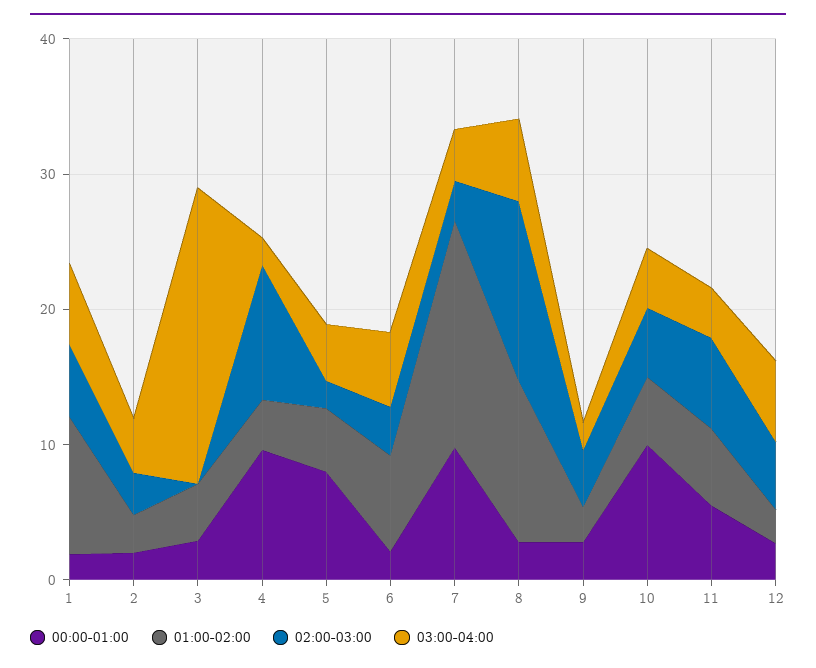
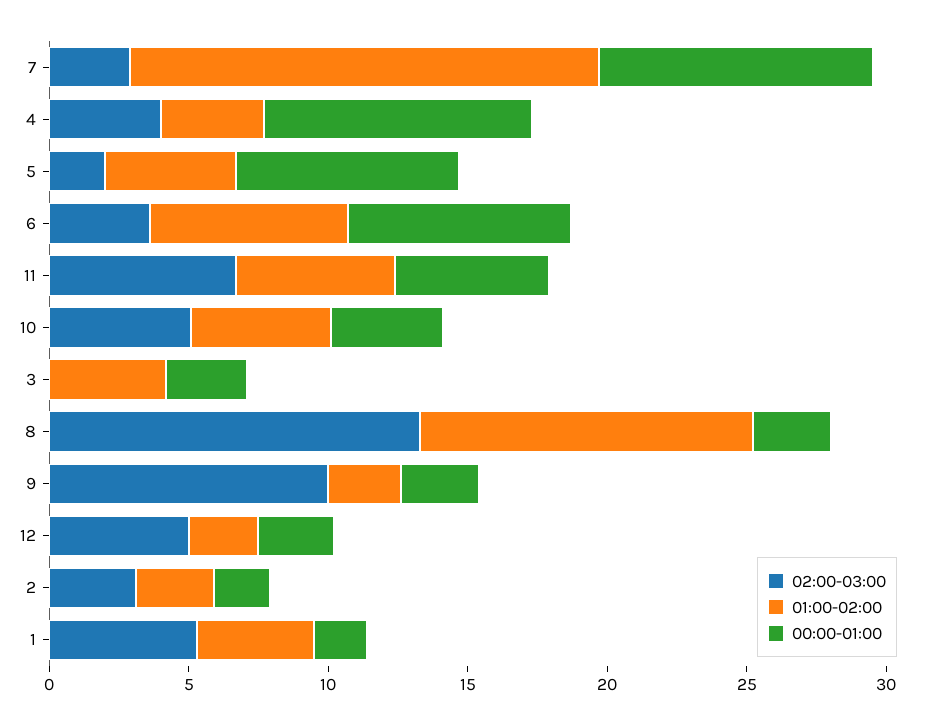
  {
    "00:00-01:00": {
      "1": 2,
      "2": 2,
      "3": 3,
      "4": 10,
      "5": 8,
-     "6": 2,
+     "6": 8,
      "7": 10,
      "8": 3,
      "9": 3,
-     "10": 10,
+     "10": 4,
      "11": 6,
      "12": 3
    },
    "01:00-02:00": {
-     "1": 10,
+     "1": 4,
      "2": 3,
      "3": 4,
      "4": 4,
      "5": 5,
      "6": 7,
      "7": 17,
      "8": 12,
      "9": 3,
      "10": 5,
      "11": 6,
      "12": 3
    },
    "02:00-03:00": {
      "1": 5,
      "2": 3,
      "3": 0,
-     "4": 10,
+     "4": 4,
      "5": 2,
      "6": 4,
      "7": 3,
      "8": 13,
-     "9": 4,
+     "9": 10,
      "10": 5,
      "11": 7,
      "12": 5
-   },
+   }
-   "03:00-04:00": {
-     "1": 6,
-     "2": 4,
-     "3": 22,
-     "4": 2,
-     "5": 4,
-     "6": 6,
-     "7": 4,
-     "8": 6,
-     "9": 2,
-     "10": 4,
-     "11": 4,
-     "12": 6
-   }
  }

